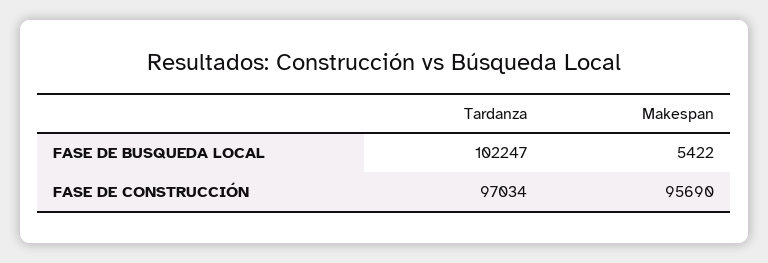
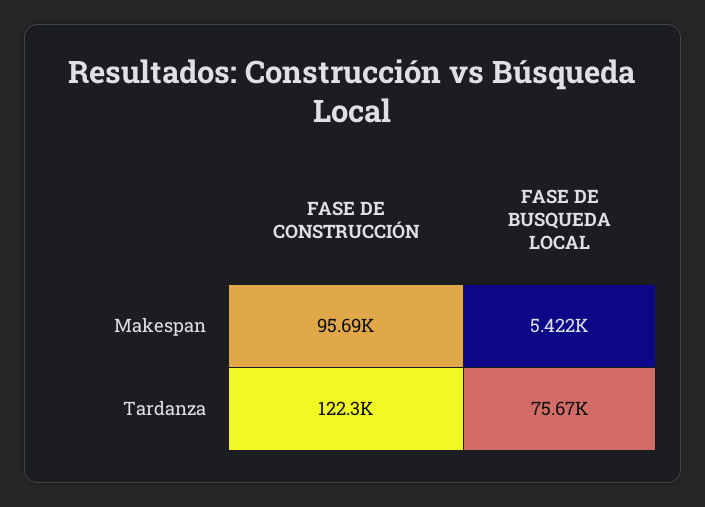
  {
    "Tardanza": {
-     "FASE DE BUSQUEDA LOCAL": 102247,
+     "FASE DE BUSQUEDA LOCAL": 75670,
-     "FASE DE CONSTRUCCIÓN": 97034
+     "FASE DE CONSTRUCCIÓN": 122300
    },
    "Makespan": {
      "FASE DE BUSQUEDA LOCAL": 5422,
      "FASE DE CONSTRUCCIÓN": 95690
    }
  }

